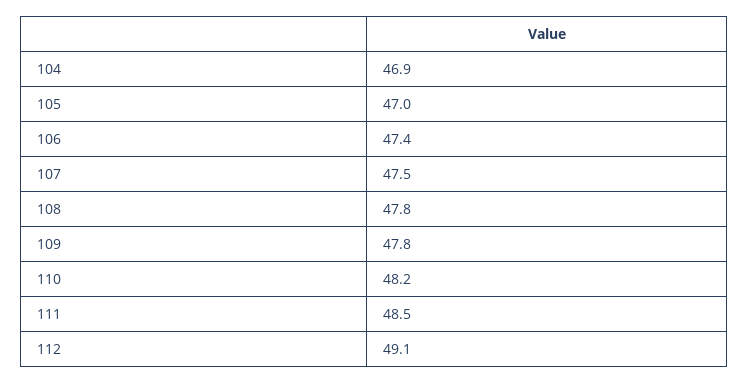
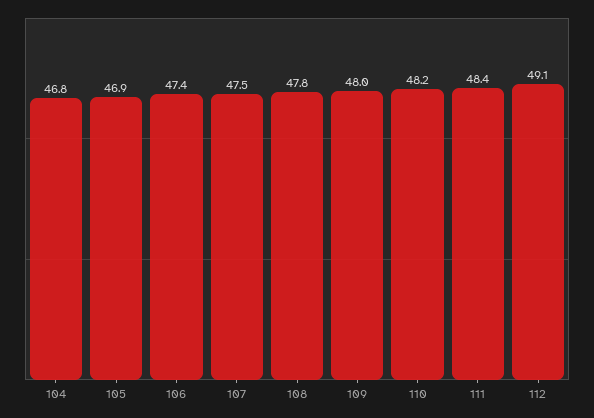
  {
-   "104": 46.9,
+   "104": 46.8,
-   "105": 47,
+   "105": 46.9,
    "106": 47.4,
    "107": 47.5,
    "108": 47.8,
-   "109": 47.8,
+   "109": 48,
    "110": 48.2,
-   "111": 48.5,
+   "111": 48.4,
    "112": 49.1
  }

